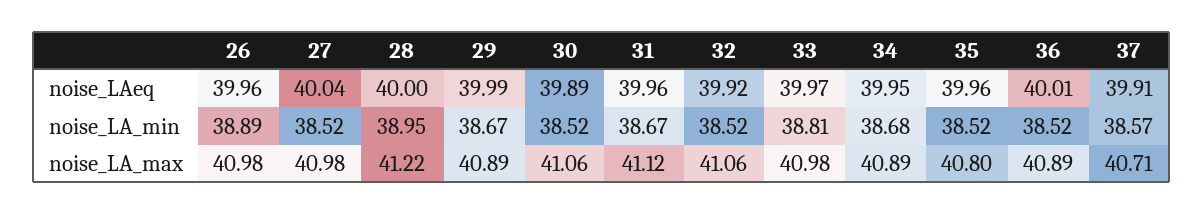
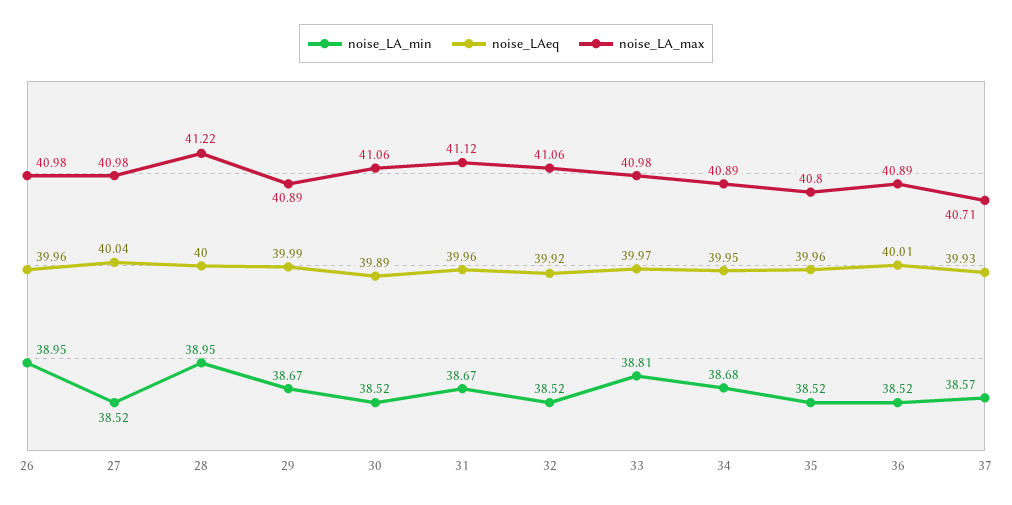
  {
    "noise_LAeq": {
      "26": 39.96,
      "27": 40.04,
      "28": 40,
      "29": 39.99,
      "30": 39.89,
      "31": 39.96,
      "32": 39.92,
      "33": 39.97,
      "34": 39.95,
      "35": 39.96,
      "36": 40.01,
-     "37": 39.91
+     "37": 39.93
    },
    "noise_LA_min": {
-     "26": 38.89,
+     "26": 38.95,
      "27": 38.52,
      "28": 38.95,
      "29": 38.67,
      "30": 38.52,
      "31": 38.67,
      "32": 38.52,
      "33": 38.81,
      "34": 38.68,
      "35": 38.52,
      "36": 38.52,
      "37": 38.57
    },
    "noise_LA_max": {
      "26": 40.98,
      "27": 40.98,
      "28": 41.22,
      "29": 40.89,
      "30": 41.06,
      "31": 41.12,
      "32": 41.06,
      "33": 40.98,
      "34": 40.89,
      "35": 40.8,
      "36": 40.89,
      "37": 40.71
    }
  }

